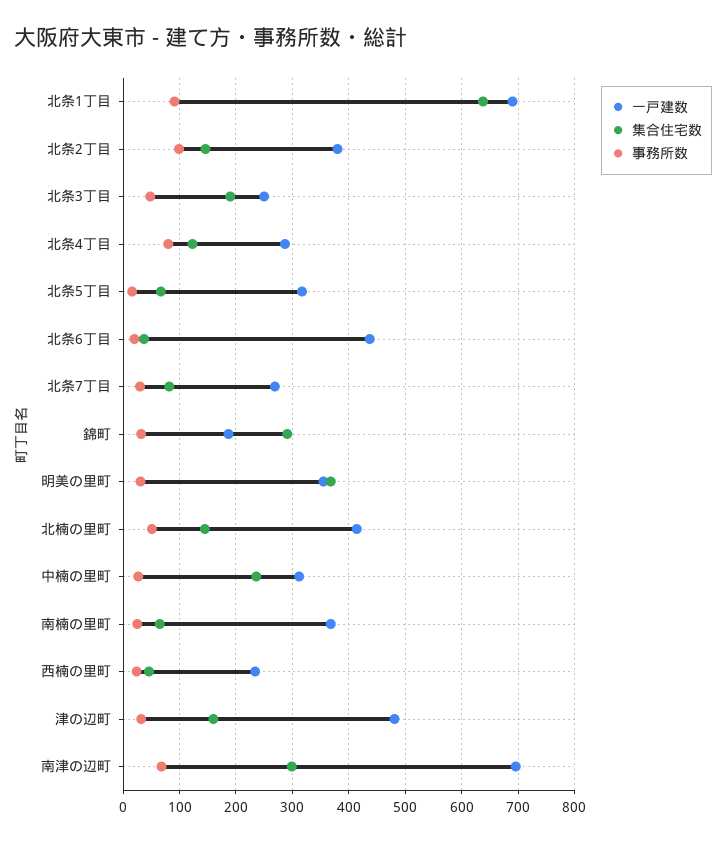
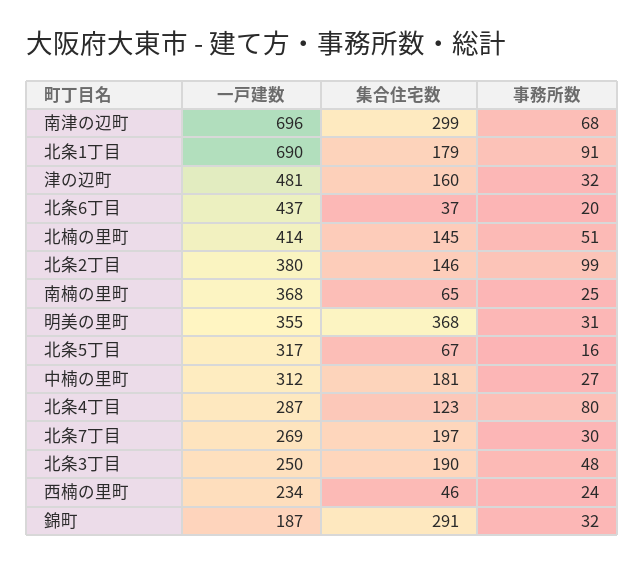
  {
    "一戸建数": {
      "北条1丁目": 690,
      "北条2丁目": 380,
      "北条3丁目": 250,
      "北条4丁目": 287,
      "北条5丁目": 317,
      "北条6丁目": 437,
      "北条7丁目": 269,
      "錦町": 187,
      "明美の里町": 355,
      "北楠の里町": 414,
      "中楠の里町": 312,
      "南楠の里町": 368,
      "西楠の里町": 234,
      "津の辺町": 481,
      "南津の辺町": 696
    },
    "集合住宅数": {
-     "北条1丁目": 640,
+     "北条1丁目": 179,
      "北条2丁目": 146,
      "北条3丁目": 190,
      "北条4丁目": 123,
      "北条5丁目": 67,
      "北条6丁目": 37,
-     "北条7丁目": 80,
+     "北条7丁目": 197,
      "錦町": 291,
      "明美の里町": 368,
      "北楠の里町": 145,
-     "中楠の里町": 240,
+     "中楠の里町": 181,
      "南楠の里町": 65,
      "西楠の里町": 46,
      "津の辺町": 160,
      "南津の辺町": 299
    },
    "事務所数": {
      "北条1丁目": 91,
      "北条2丁目": 99,
      "北条3丁目": 48,
      "北条4丁目": 80,
      "北条5丁目": 16,
      "北条6丁目": 20,
      "北条7丁目": 30,
      "錦町": 32,
      "明美の里町": 31,
      "北楠の里町": 51,
      "中楠の里町": 27,
      "南楠の里町": 25,
      "西楠の里町": 24,
      "津の辺町": 32,
      "南津の辺町": 68
    }
  }

